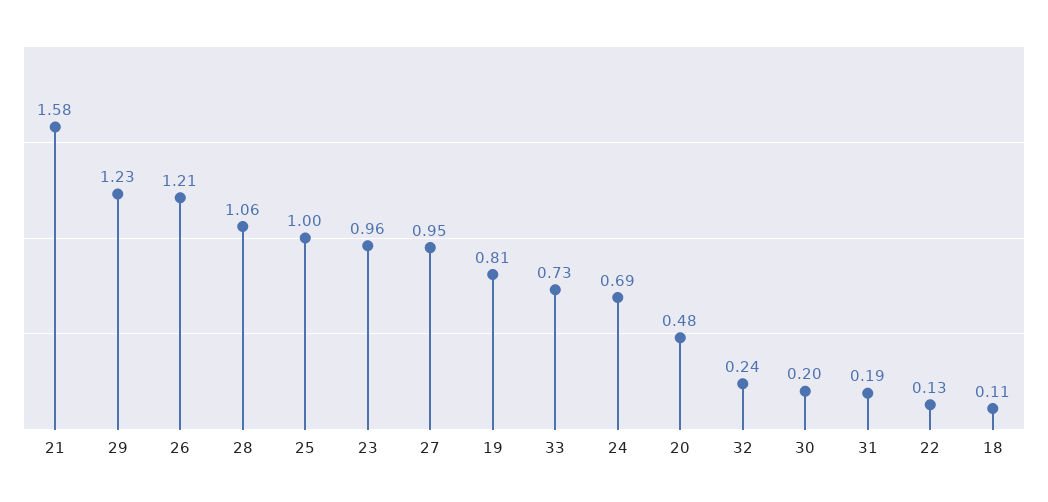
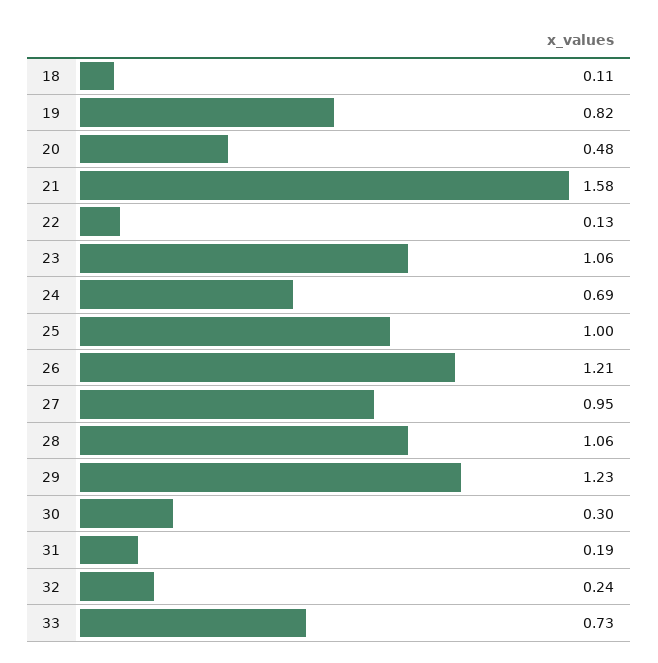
  {
    "21": 1.58,
    "29": 1.23,
    "26": 1.21,
    "28": 1.06,
    "25": 1,
-   "23": 0.96,
+   "23": 1.06,
    "27": 0.95,
-   "19": 0.81,
+   "19": 0.82,
    "33": 0.73,
    "24": 0.69,
    "20": 0.48,
    "32": 0.24,
-   "30": 0.2,
+   "30": 0.3,
    "31": 0.19,
    "22": 0.13,
    "18": 0.11
  }

